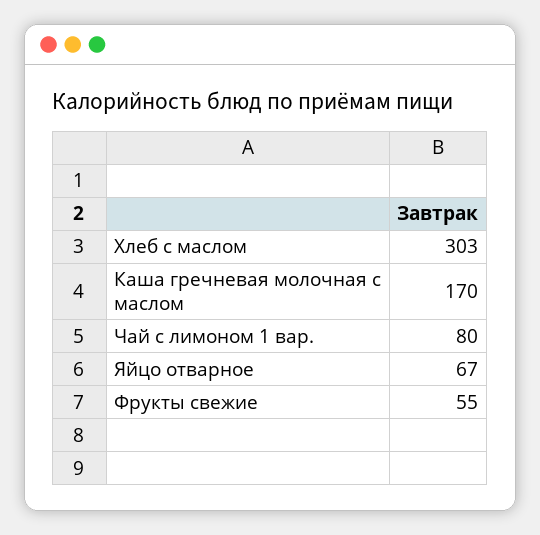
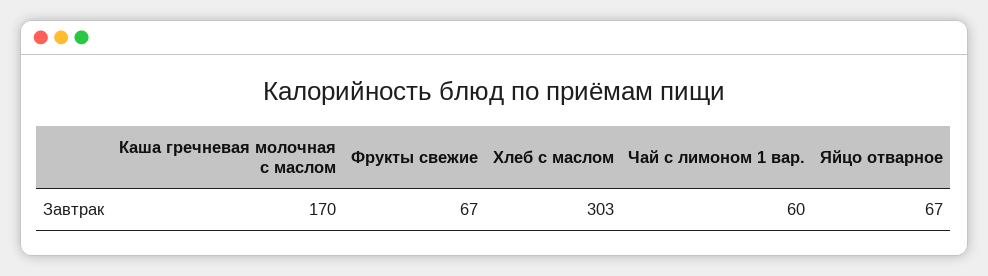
  {
    "Хлеб с маслом": 303,
    "Каша гречневая молочная с маслом": 170,
-   "Чай с лимоном 1 вар.": 80,
+   "Чай с лимоном 1 вар.": 60,
    "Яйцо отварное": 67,
-   "Фрукты свежие": 55
+   "Фрукты свежие": 67
  }

